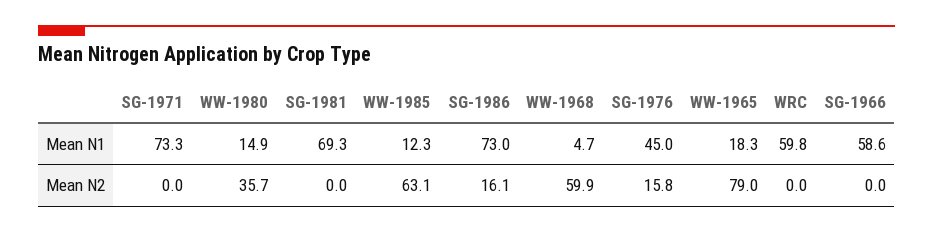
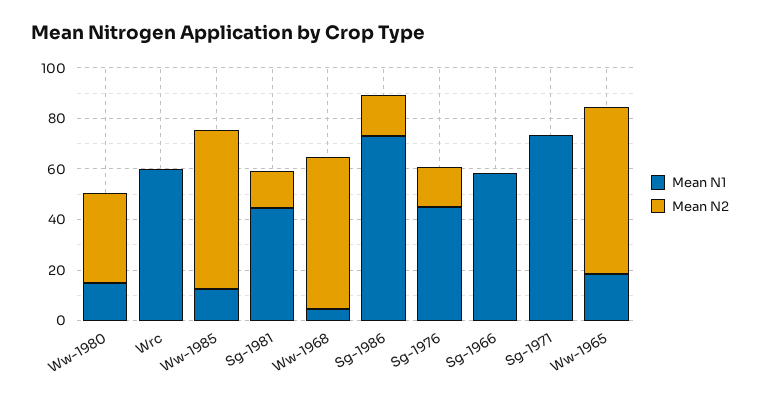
  {
    "Mean N1": {
      "SG-1971": 73.3,
      "WW-1980": 14.9,
-     "SG-1981": 69.3,
+     "SG-1981": 45,
      "WW-1985": 12.3,
      "SG-1986": 73,
      "WW-1968": 4.7,
      "SG-1976": 45,
      "WW-1965": 18.3,
      "WRC": 59.8,
      "SG-1966": 58.6
    },
    "Mean N2": {
      "SG-1971": 0,
      "WW-1980": 35.7,
-     "SG-1981": 0,
+     "SG-1981": 15,
      "WW-1985": 63.1,
      "SG-1986": 16.1,
      "WW-1968": 59.9,
      "SG-1976": 15.8,
-     "WW-1965": 79,
+     "WW-1965": 65,
      "WRC": 0,
      "SG-1966": 0
    }
  }

